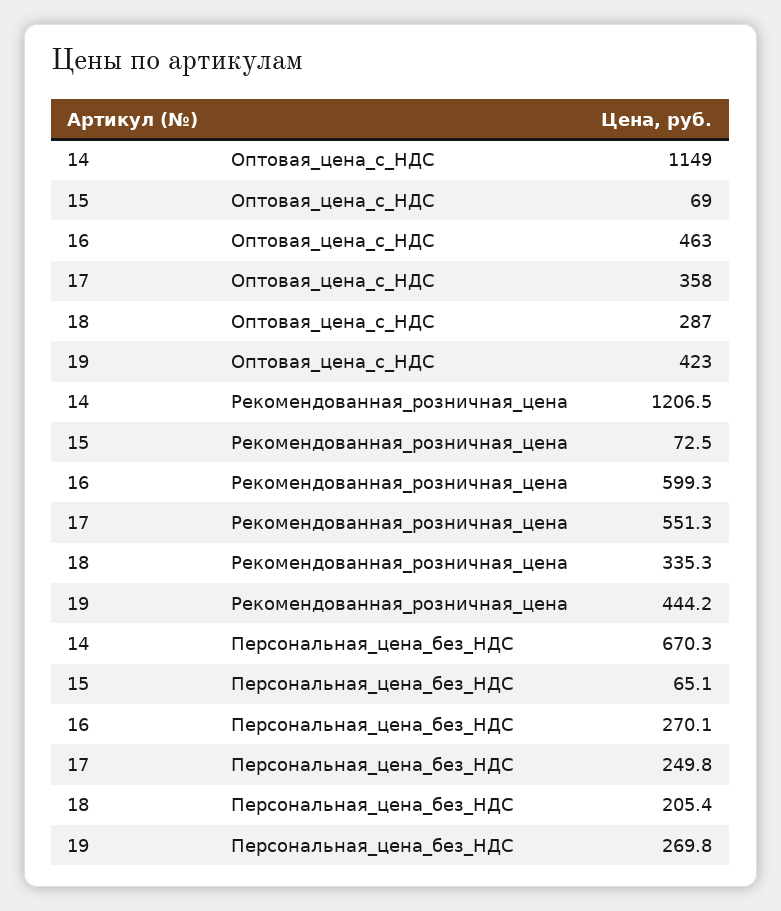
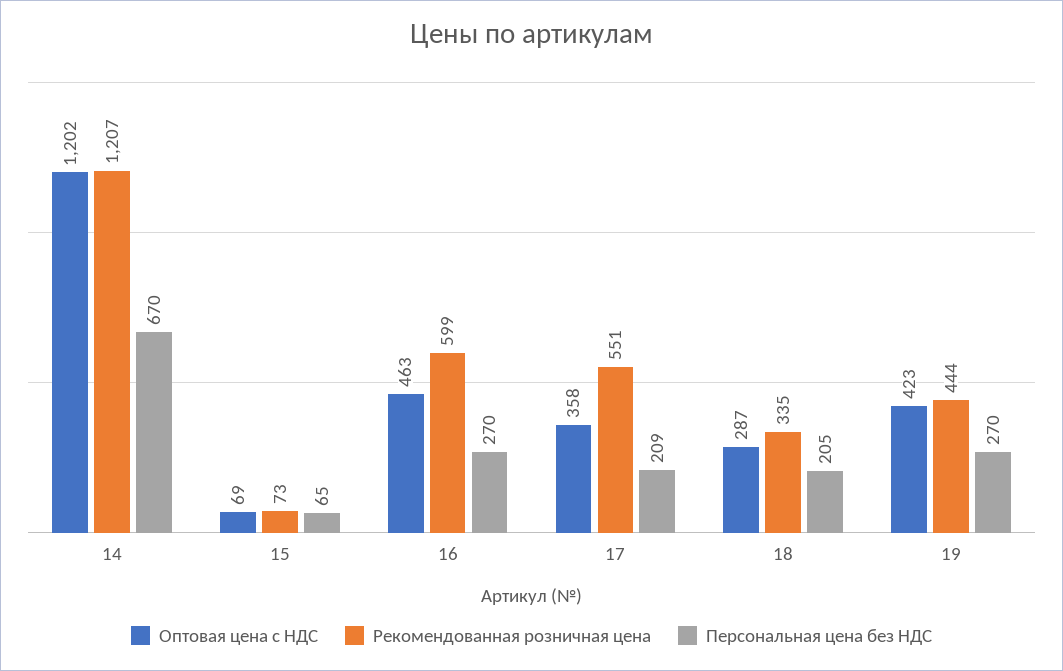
  {
    "Оптовая_цена_с_НДС": {
-     "14": 1149,
+     "14": 1202,
      "15": 69,
      "16": 463,
      "17": 358,
      "18": 287,
      "19": 423
    },
    "Рекомендованная_розничная_цена": {
      "14": 1206.5,
      "15": 72.5,
      "16": 599.3,
      "17": 551.3,
      "18": 335.3,
      "19": 444.2
    },
    "Персональная_цена_без_НДС": {
      "14": 670.3,
      "15": 65.1,
      "16": 270.1,
-     "17": 249.8,
+     "17": 209,
      "18": 205.4,
      "19": 269.8
    }
  }

